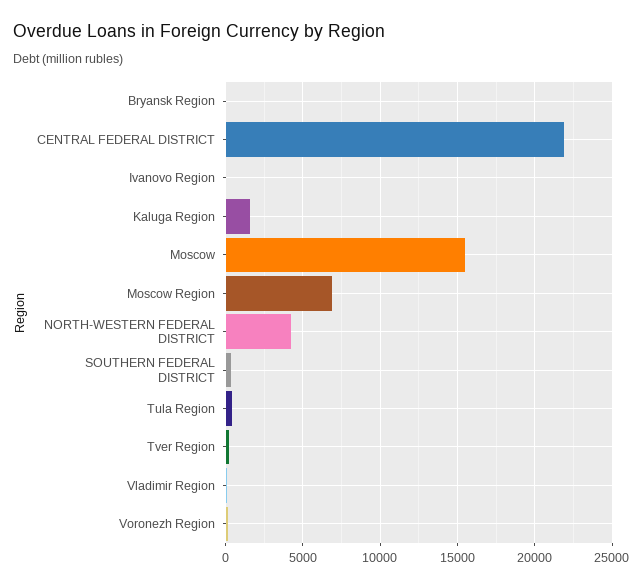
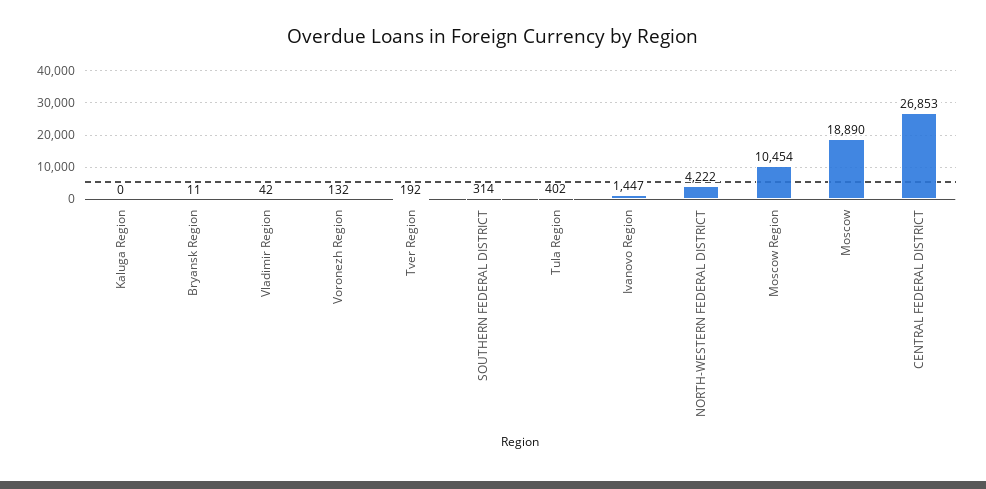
  {
    "Bryansk Region": 11,
-   "CENTRAL FEDERAL DISTRICT": 22000,
+   "CENTRAL FEDERAL DISTRICT": 26853,
-   "Ivanovo Region": 0,
+   "Ivanovo Region": 1447,
-   "Kaluga Region": 1500,
+   "Kaluga Region": 0,
-   "Moscow": 15500,
+   "Moscow": 18890,
-   "Moscow Region": 7000,
+   "Moscow Region": 10454,
    "NORTH-WESTERN FEDERAL DISTRICT": 4222,
    "SOUTHERN FEDERAL DISTRICT": 314,
    "Tula Region": 402,
    "Tver Region": 192,
    "Vladimir Region": 42,
    "Voronezh Region": 132
  }

